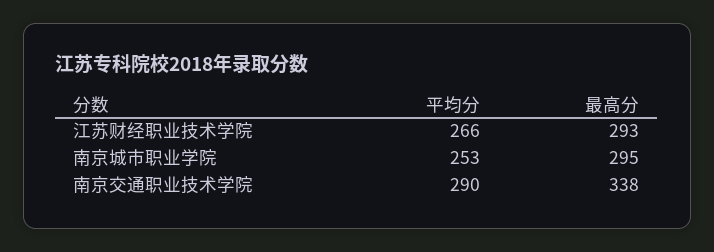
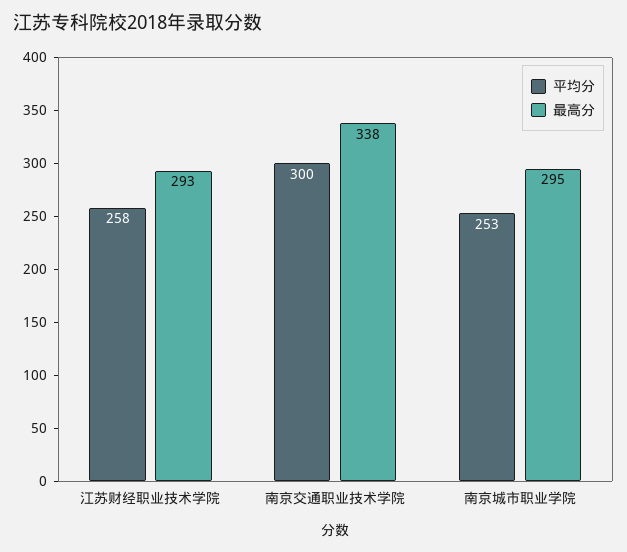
  {
    "平均分": {
-     "江苏财经职业技术学院": 266,
+     "江苏财经职业技术学院": 258,
      "南京城市职业学院": 253,
-     "南京交通职业技术学院": 290
+     "南京交通职业技术学院": 300
    },
    "最高分": {
      "江苏财经职业技术学院": 293,
      "南京城市职业学院": 295,
      "南京交通职业技术学院": 338
    }
  }

